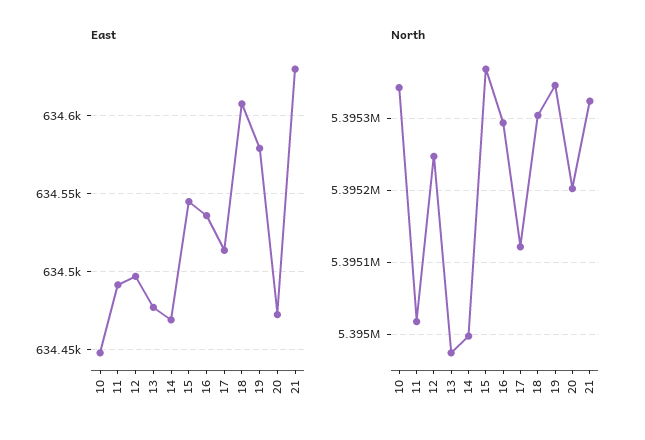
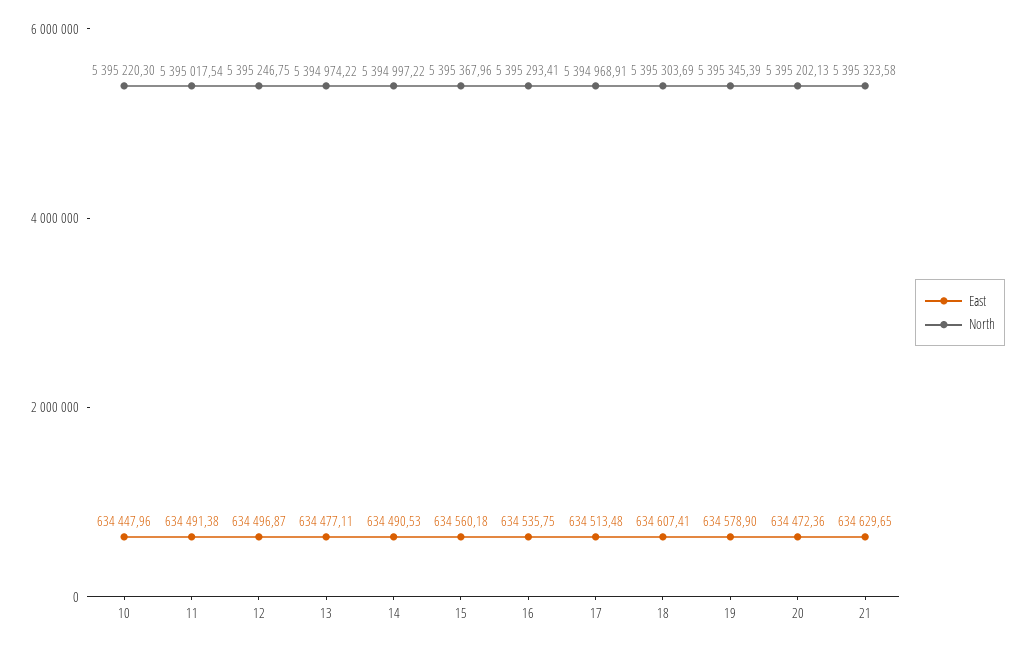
  {
    "East": {
      "10": 634447.96,
      "11": 634491.38,
      "12": 634496.87,
      "13": 634477.11,
-     "14": 634470,
+     "14": 634490.53,
-     "15": 634545,
+     "15": 634560.18,
      "16": 634535.75,
      "17": 634513.48,
      "18": 634607.41,
      "19": 634578.9,
      "20": 634472.36,
      "21": 634629.65
    },
    "North": {
-     "10": 5395340,
+     "10": 5395220.3,
      "11": 5395017.54,
      "12": 5395246.75,
      "13": 5394974.22,
      "14": 5394997.22,
      "15": 5395367.96,
      "16": 5395293.41,
-     "17": 5395120,
+     "17": 5394968.91,
      "18": 5395303.69,
      "19": 5395345.39,
      "20": 5395202.13,
      "21": 5395323.58
    }
  }

